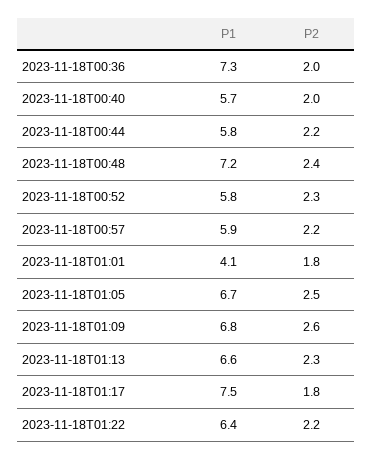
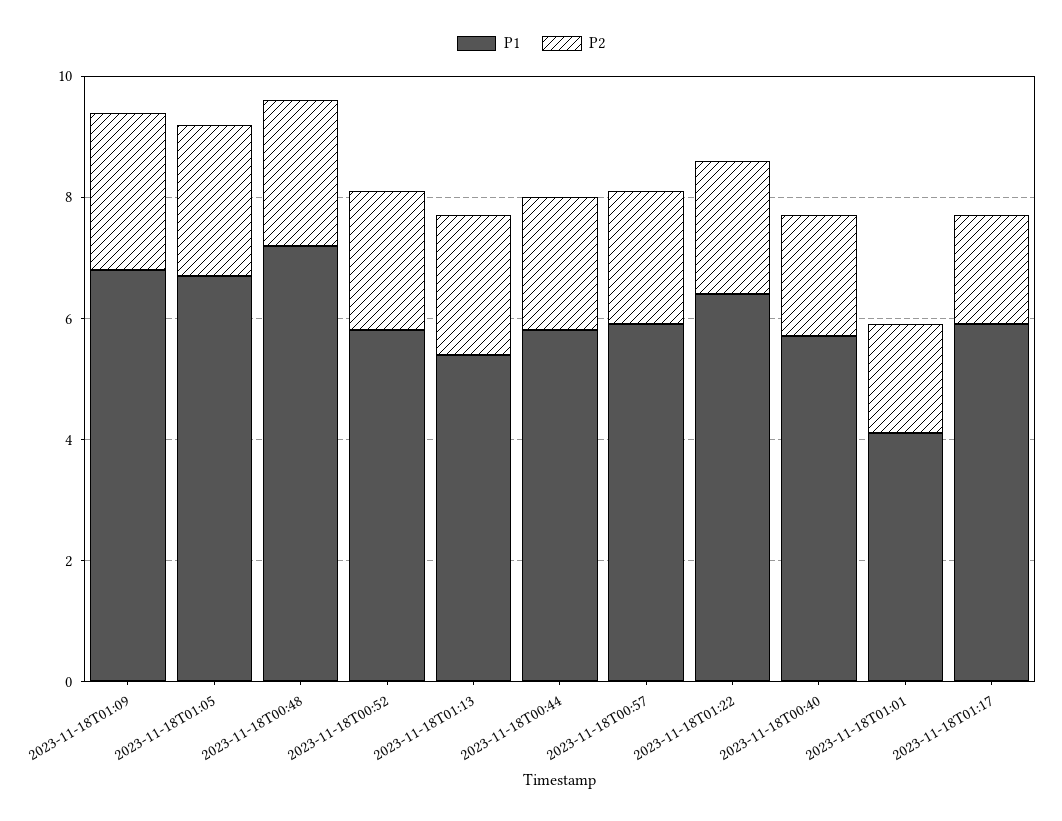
  {
    "P1": {
-     "2023-11-18T00:36": 7.3,
      "2023-11-18T00:40": 5.7,
      "2023-11-18T00:44": 5.8,
      "2023-11-18T00:48": 7.2,
      "2023-11-18T00:52": 5.8,
      "2023-11-18T00:57": 5.9,
      "2023-11-18T01:01": 4.1,
      "2023-11-18T01:05": 6.7,
      "2023-11-18T01:09": 6.8,
-     "2023-11-18T01:13": 6.6,
+     "2023-11-18T01:13": 5.5,
-     "2023-11-18T01:17": 7.5,
+     "2023-11-18T01:17": 6,
      "2023-11-18T01:22": 6.4
    },
    "P2": {
-     "2023-11-18T00:36": 2,
      "2023-11-18T00:40": 2,
      "2023-11-18T00:44": 2.2,
      "2023-11-18T00:48": 2.4,
      "2023-11-18T00:52": 2.3,
      "2023-11-18T00:57": 2.2,
      "2023-11-18T01:01": 1.8,
      "2023-11-18T01:05": 2.5,
      "2023-11-18T01:09": 2.6,
      "2023-11-18T01:13": 2.3,
      "2023-11-18T01:17": 1.8,
      "2023-11-18T01:22": 2.2
    }
  }

